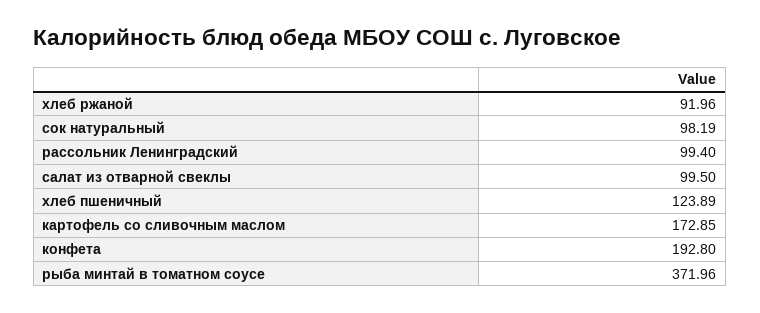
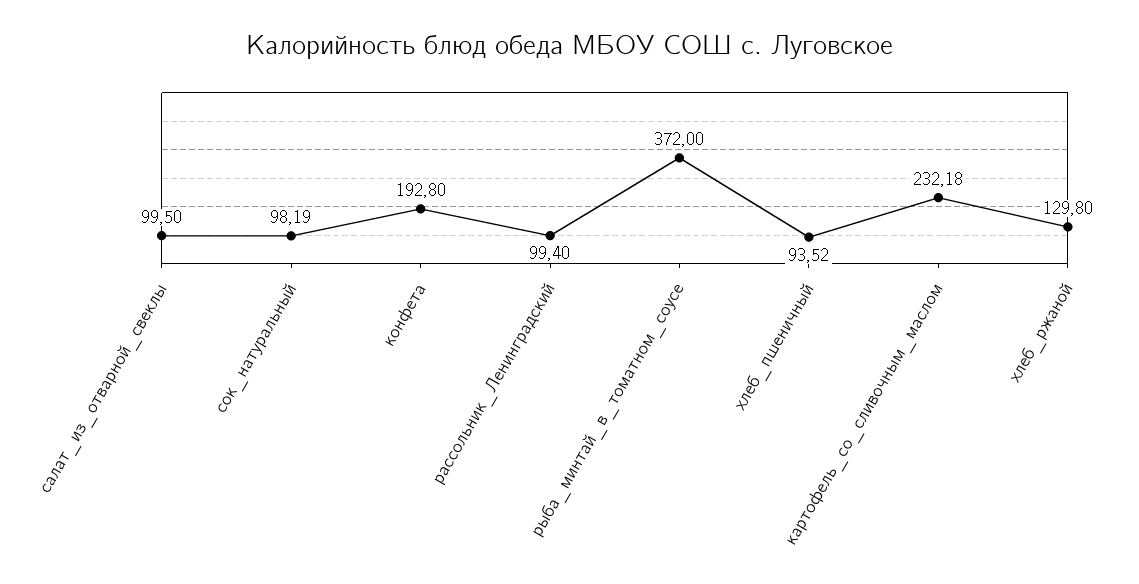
  {
-   "хлеб ржаной": 91.96,
+   "хлеб ржаной": 129.8,
    "сок натуральный": 98.19,
    "рассольник Ленинградский": 99.4,
    "салат из отварной свеклы": 99.5,
-   "хлеб пшеничный": 123.89,
+   "хлеб пшеничный": 93.52,
-   "картофель со сливочным маслом": 172.85,
+   "картофель со сливочным маслом": 232.18,
    "конфета": 192.8,
-   "рыба минтай в томатном соусе": 371.96
+   "рыба минтай в томатном соусе": 372
  }

